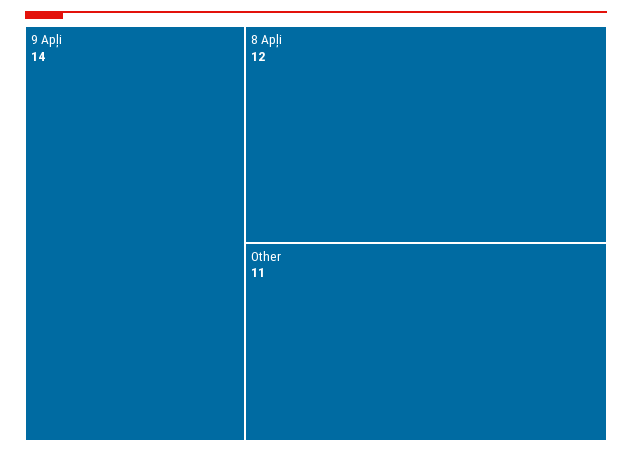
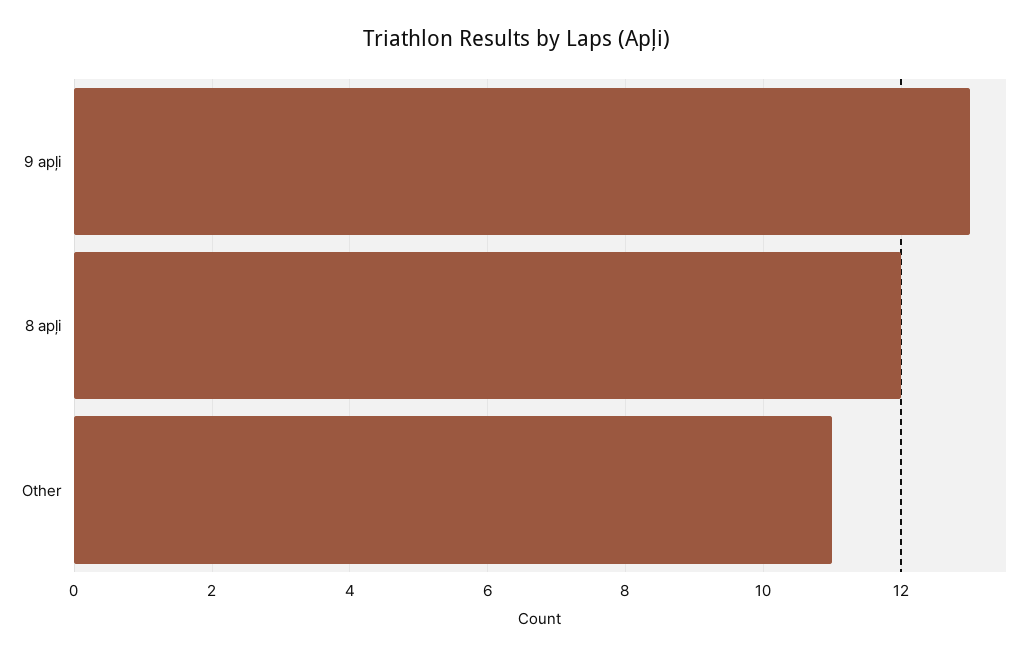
  {
-   "9 Apļi": 14,
+   "9 Apļi": 13,
    "8 Apļi": 12,
    "Other": 11
  }

